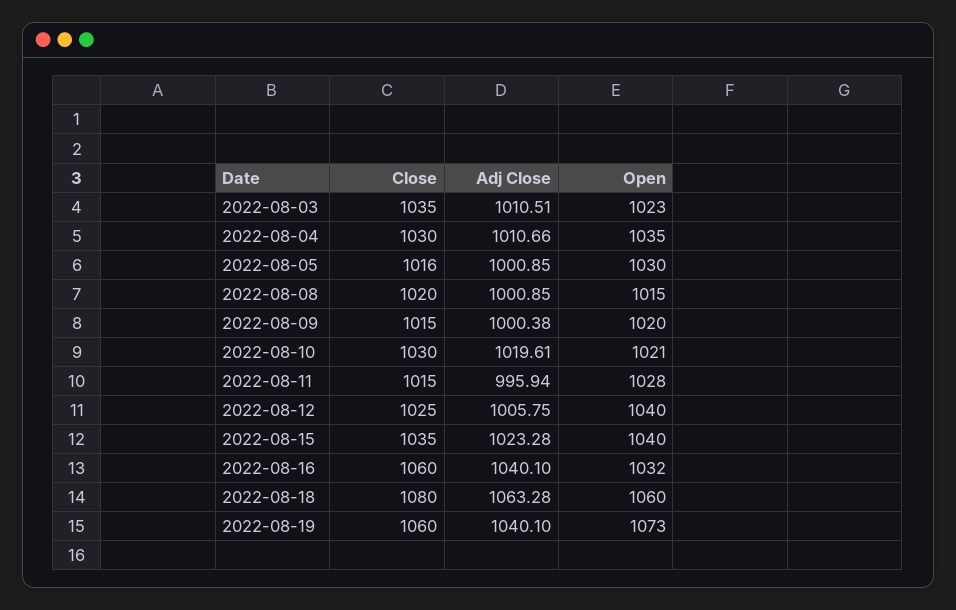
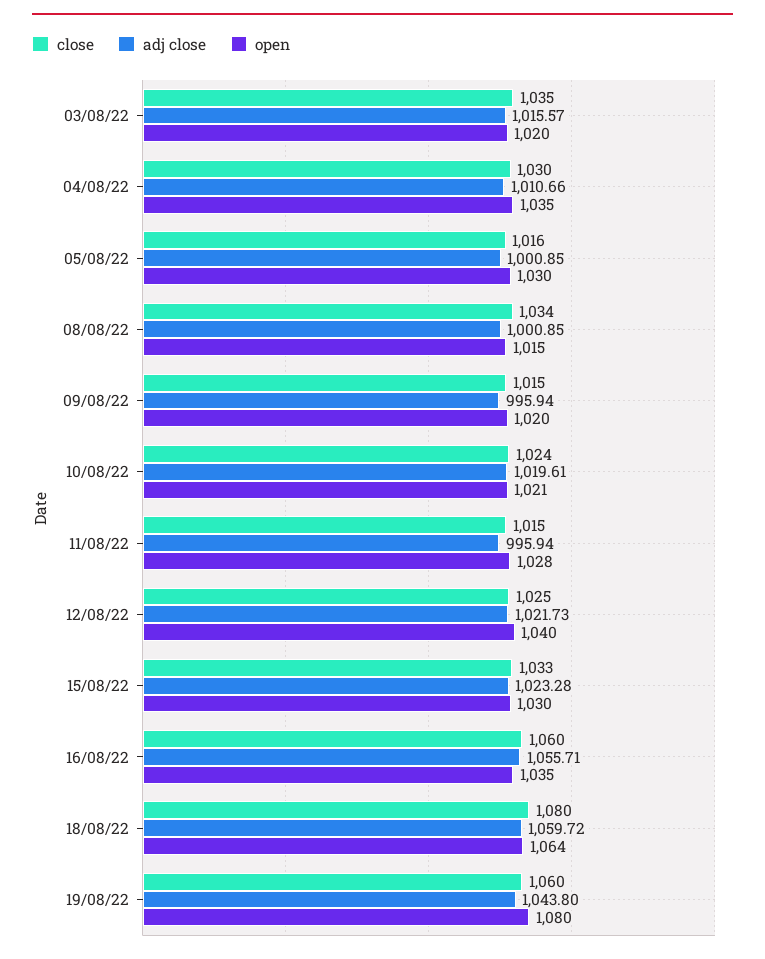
  {
    "Close": {
      "2022-08-03": 1035,
      "2022-08-04": 1030,
      "2022-08-05": 1016,
-     "2022-08-08": 1020,
+     "2022-08-08": 1034,
      "2022-08-09": 1015,
-     "2022-08-10": 1030,
+     "2022-08-10": 1024,
      "2022-08-11": 1015,
      "2022-08-12": 1025,
-     "2022-08-15": 1035,
+     "2022-08-15": 1033,
      "2022-08-16": 1060,
      "2022-08-18": 1080,
      "2022-08-19": 1060
    },
    "Adj Close": {
-     "2022-08-03": 1010.51,
+     "2022-08-03": 1015.57,
      "2022-08-04": 1010.66,
      "2022-08-05": 1000.85,
      "2022-08-08": 1000.85,
-     "2022-08-09": 1000.38,
+     "2022-08-09": 995.94,
      "2022-08-10": 1019.61,
      "2022-08-11": 995.94,
-     "2022-08-12": 1005.75,
+     "2022-08-12": 1021.73,
      "2022-08-15": 1023.28,
-     "2022-08-16": 1040.1,
+     "2022-08-16": 1055.71,
-     "2022-08-18": 1063.28,
+     "2022-08-18": 1059.72,
-     "2022-08-19": 1040.1
+     "2022-08-19": 1043.8
    },
    "Open": {
-     "2022-08-03": 1023,
+     "2022-08-03": 1020,
      "2022-08-04": 1035,
      "2022-08-05": 1030,
      "2022-08-08": 1015,
      "2022-08-09": 1020,
      "2022-08-10": 1021,
      "2022-08-11": 1028,
      "2022-08-12": 1040,
-     "2022-08-15": 1040,
+     "2022-08-15": 1030,
-     "2022-08-16": 1032,
+     "2022-08-16": 1035,
-     "2022-08-18": 1060,
+     "2022-08-18": 1064,
-     "2022-08-19": 1073
+     "2022-08-19": 1080
    }
  }

